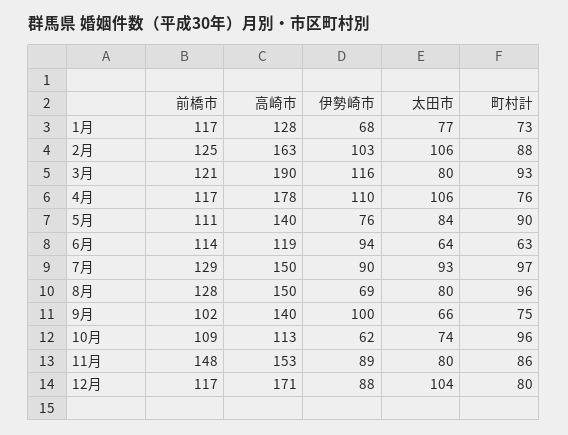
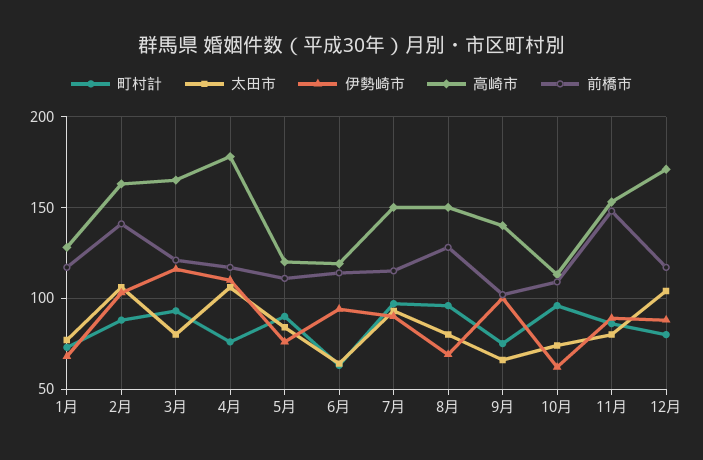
  {
    "前橋市": {
      "1月": 117,
-     "2月": 125,
+     "2月": 140,
      "3月": 121,
      "4月": 117,
      "5月": 111,
      "6月": 114,
-     "7月": 129,
+     "7月": 115,
      "8月": 128,
      "9月": 102,
      "10月": 109,
      "11月": 148,
      "12月": 117
    },
    "高崎市": {
      "1月": 128,
      "2月": 163,
-     "3月": 190,
+     "3月": 165,
      "4月": 178,
-     "5月": 140,
+     "5月": 120,
      "6月": 119,
      "7月": 150,
      "8月": 150,
      "9月": 140,
      "10月": 113,
      "11月": 153,
      "12月": 171
    },
    "伊勢崎市": {
      "1月": 68,
      "2月": 103,
      "3月": 116,
      "4月": 110,
      "5月": 76,
      "6月": 94,
      "7月": 90,
      "8月": 69,
      "9月": 100,
      "10月": 62,
      "11月": 89,
      "12月": 88
    },
    "太田市": {
      "1月": 77,
      "2月": 106,
      "3月": 80,
      "4月": 106,
      "5月": 84,
      "6月": 64,
      "7月": 93,
      "8月": 80,
      "9月": 66,
      "10月": 74,
      "11月": 80,
      "12月": 104
    },
    "町村計": {
      "1月": 73,
      "2月": 88,
      "3月": 93,
      "4月": 76,
      "5月": 90,
      "6月": 63,
      "7月": 97,
      "8月": 96,
      "9月": 75,
      "10月": 96,
      "11月": 86,
      "12月": 80
    }
  }

